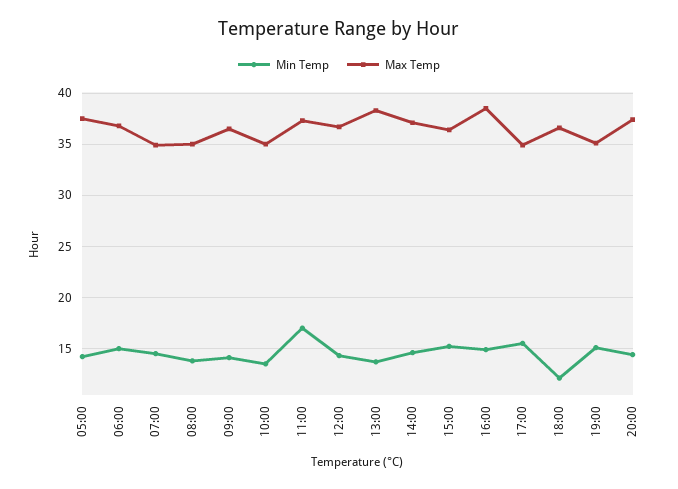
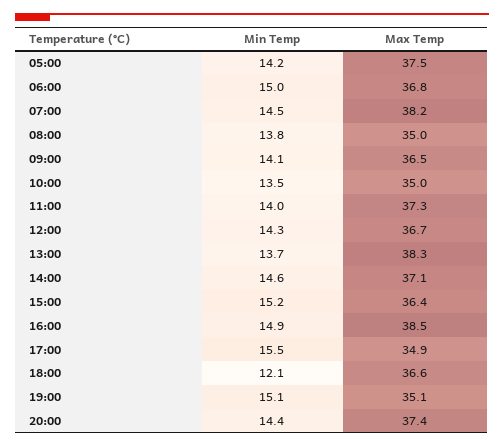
  {
    "Min Temp": {
      "05:00": 14.2,
      "06:00": 15,
      "07:00": 14.5,
      "08:00": 13.8,
      "09:00": 14.1,
      "10:00": 13.5,
-     "11:00": 17,
+     "11:00": 14,
      "12:00": 14.3,
      "13:00": 13.7,
      "14:00": 14.6,
      "15:00": 15.2,
      "16:00": 14.9,
      "17:00": 15.5,
      "18:00": 12.1,
      "19:00": 15.1,
      "20:00": 14.4
    },
    "Max Temp": {
      "05:00": 37.5,
      "06:00": 36.8,
-     "07:00": 35,
+     "07:00": 38.2,
      "08:00": 35,
      "09:00": 36.5,
      "10:00": 35,
      "11:00": 37.3,
      "12:00": 36.7,
      "13:00": 38.3,
      "14:00": 37.1,
      "15:00": 36.4,
      "16:00": 38.5,
      "17:00": 34.9,
      "18:00": 36.6,
      "19:00": 35.1,
      "20:00": 37.4
    }
  }

